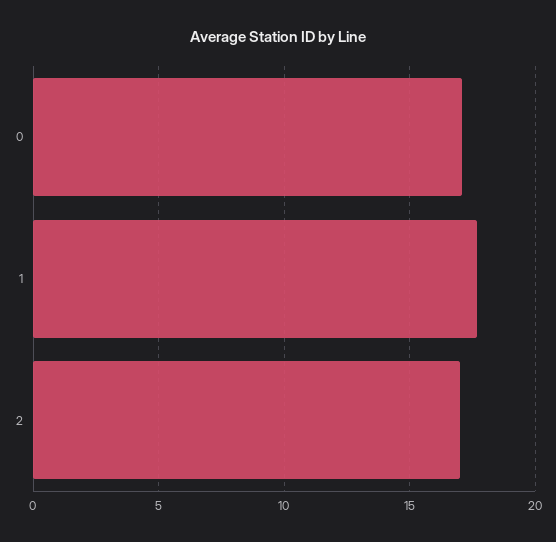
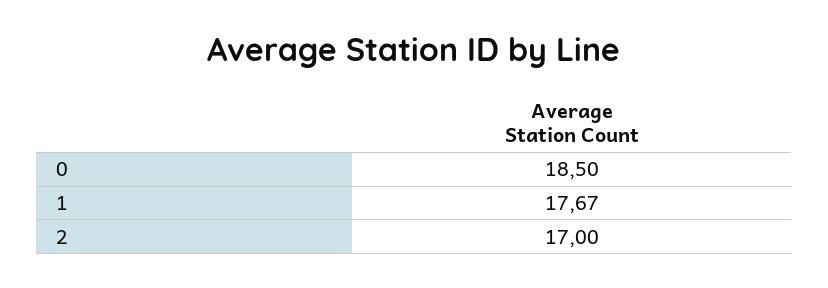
  {
-   "0": 17,
+   "0": 18.5,
    "1": 17.67,
    "2": 17
  }

